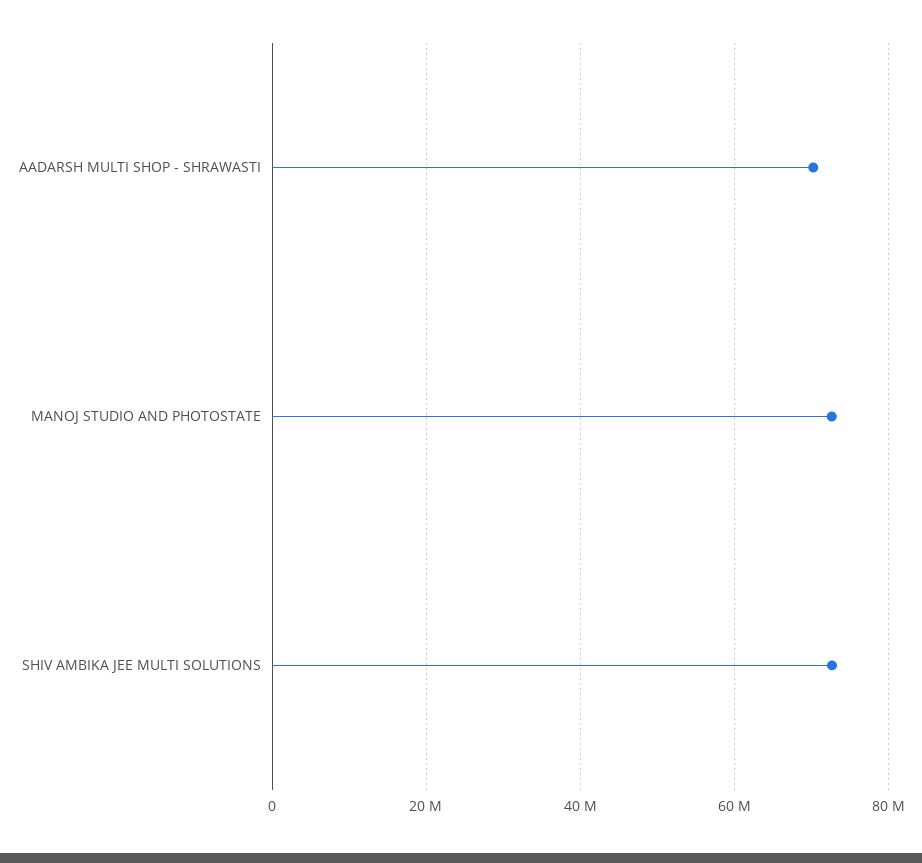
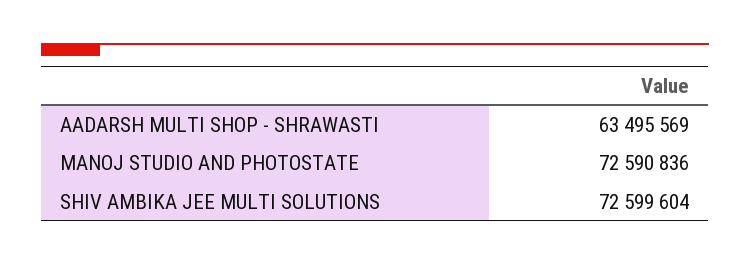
  {
-   "AADARSH MULTI SHOP - SHRAWASTI": 70000000,
+   "AADARSH MULTI SHOP - SHRAWASTI": 63495569,
    "MANOJ STUDIO AND PHOTOSTATE": 72590836,
    "SHIV AMBIKA JEE MULTI SOLUTIONS": 72599604
  }

